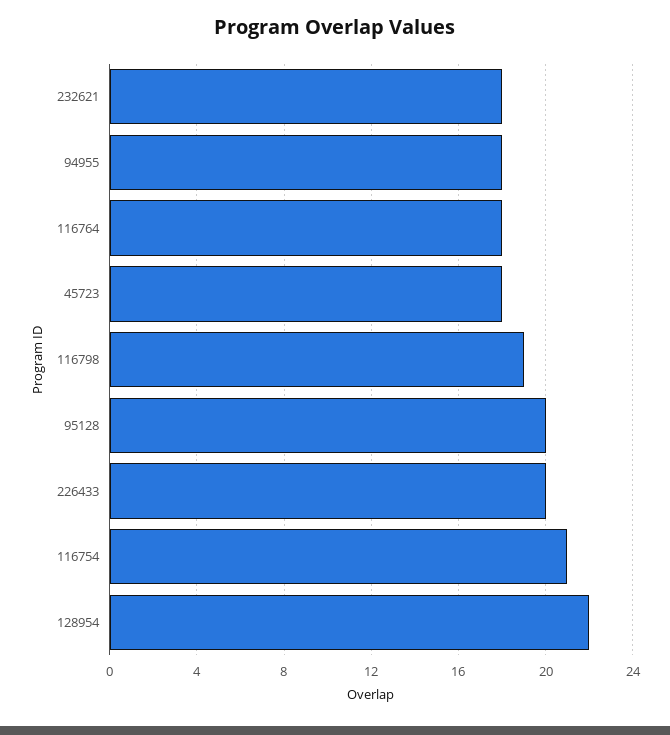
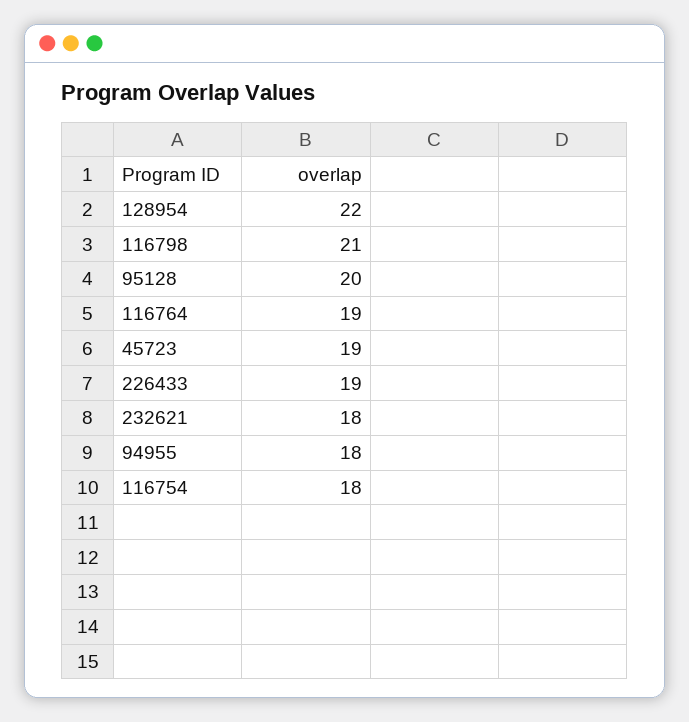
  {
    "232621": 18,
    "94955": 18,
-   "116764": 18,
+   "116764": 19,
-   "45723": 18,
+   "45723": 19,
-   "116798": 19,
+   "116798": 21,
    "95128": 20,
-   "226433": 20,
+   "226433": 19,
-   "116754": 21,
+   "116754": 18,
    "128954": 22
  }

